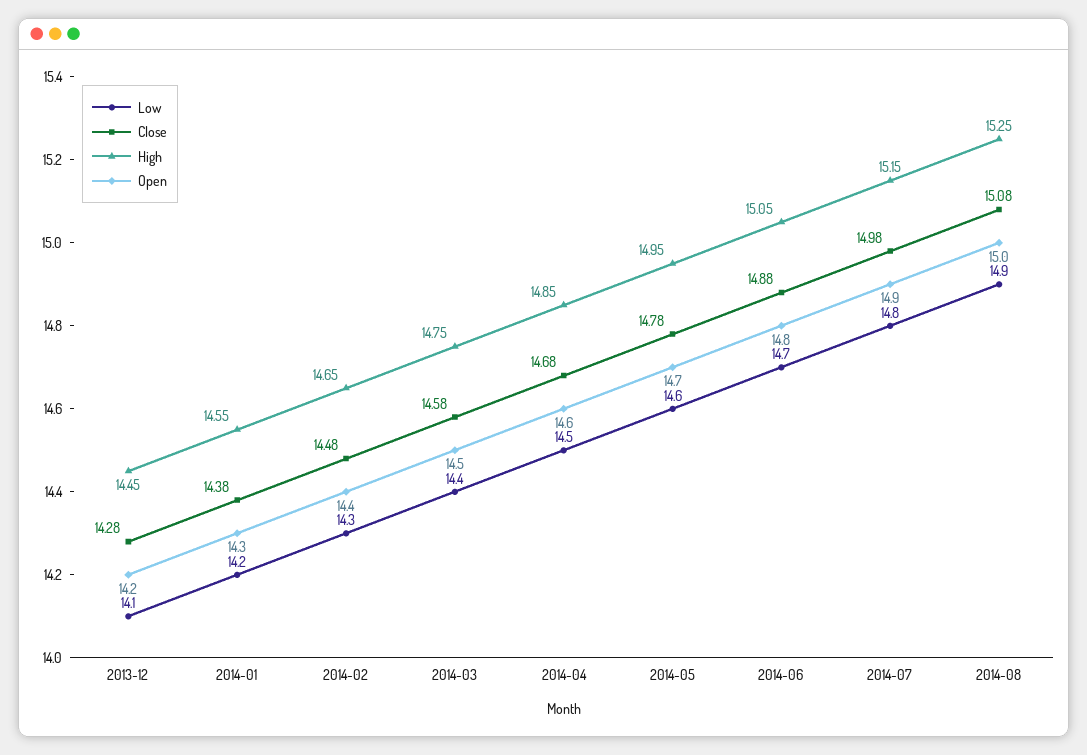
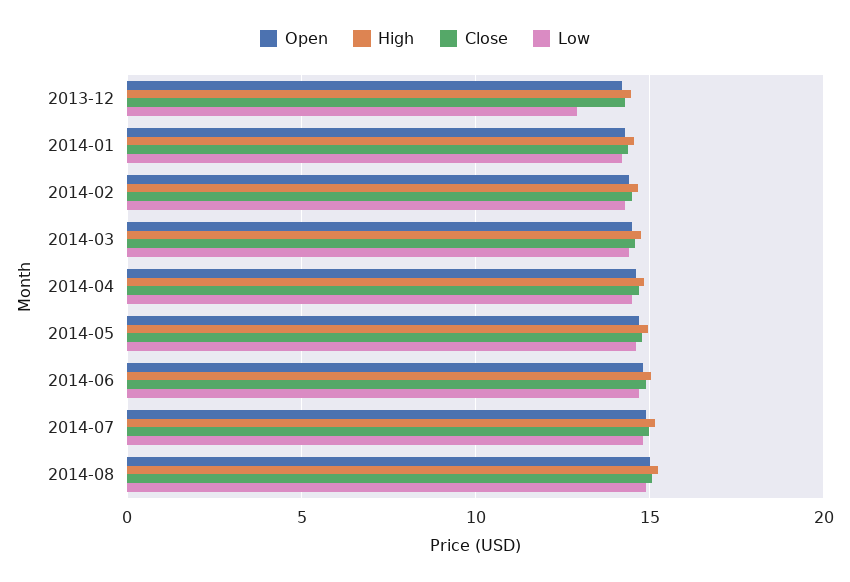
  {
    "Low": {
-     "2013-12": 14.1,
+     "2013-12": 13,
      "2014-01": 14.2,
      "2014-02": 14.3,
      "2014-03": 14.4,
      "2014-04": 14.5,
      "2014-05": 14.6,
      "2014-06": 14.7,
      "2014-07": 14.8,
      "2014-08": 14.9
    },
    "Close": {
      "2013-12": 14.28,
      "2014-01": 14.38,
      "2014-02": 14.48,
      "2014-03": 14.58,
      "2014-04": 14.68,
      "2014-05": 14.78,
      "2014-06": 14.88,
      "2014-07": 14.98,
      "2014-08": 15.08
    },
    "High": {
      "2013-12": 14.45,
      "2014-01": 14.55,
      "2014-02": 14.65,
      "2014-03": 14.75,
      "2014-04": 14.85,
      "2014-05": 14.95,
      "2014-06": 15.05,
      "2014-07": 15.15,
      "2014-08": 15.25
    },
    "Open": {
      "2013-12": 14.2,
      "2014-01": 14.3,
      "2014-02": 14.4,
      "2014-03": 14.5,
      "2014-04": 14.6,
      "2014-05": 14.7,
      "2014-06": 14.8,
      "2014-07": 14.9,
      "2014-08": 15
    }
  }

